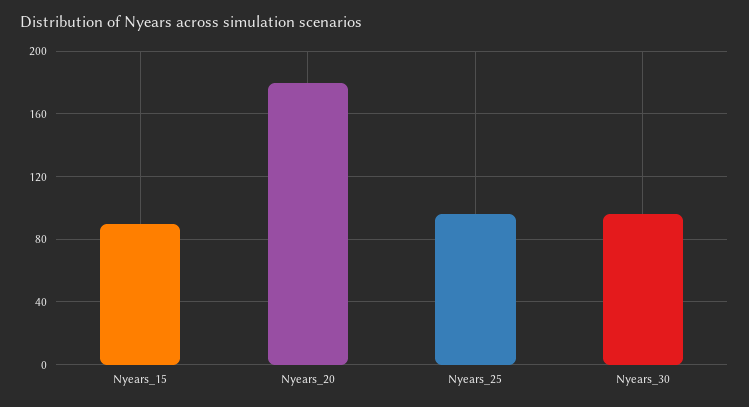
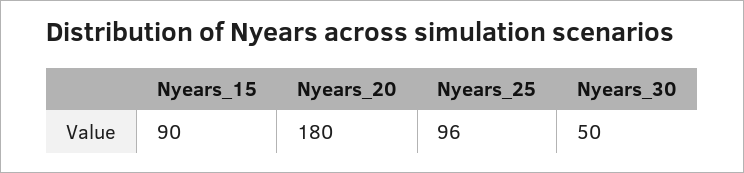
  {
    "Nyears_15": 90,
    "Nyears_20": 180,
    "Nyears_25": 96,
-   "Nyears_30": 95
+   "Nyears_30": 50
  }

